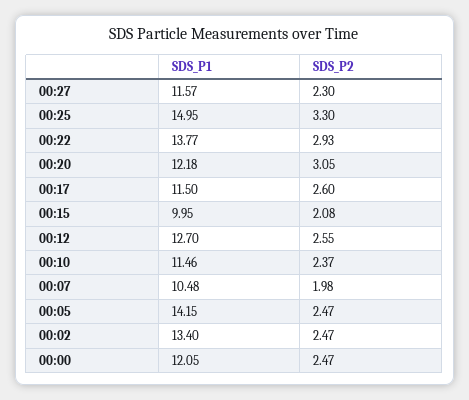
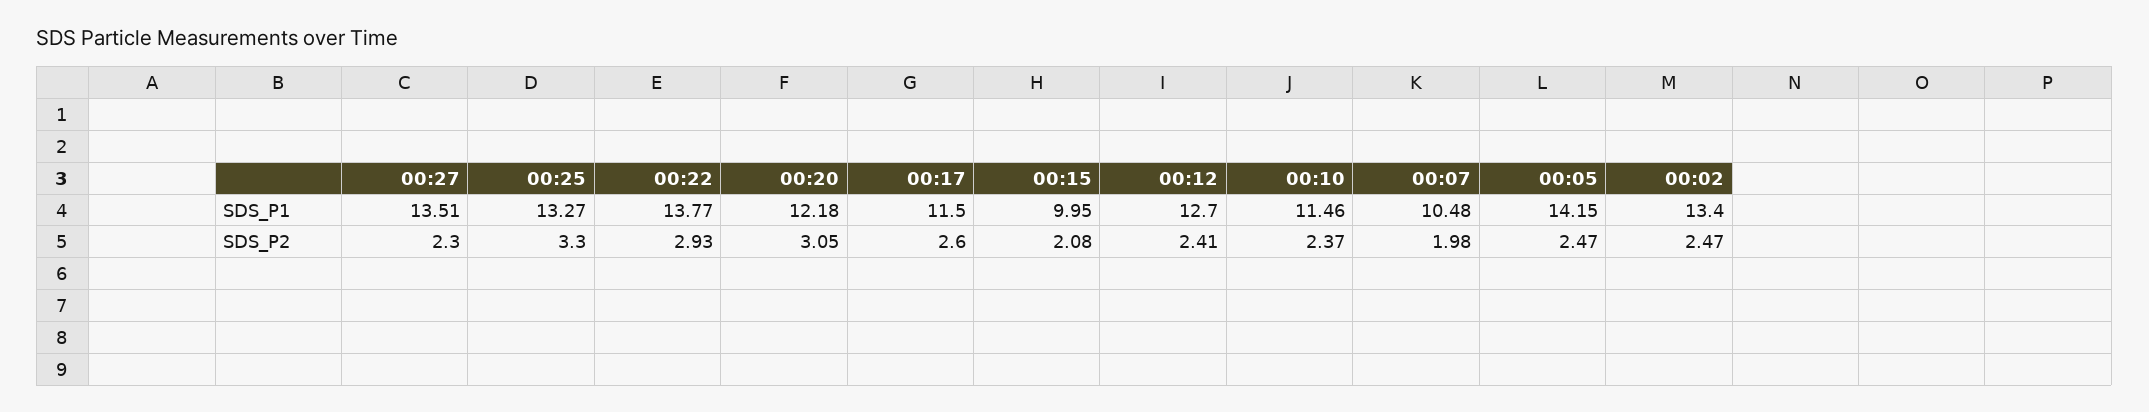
  {
    "SDS_P1": {
-     "00:27": 11.57,
+     "00:27": 13.51,
-     "00:25": 14.95,
+     "00:25": 13.27,
      "00:22": 13.77,
      "00:20": 12.18,
      "00:17": 11.5,
      "00:15": 9.95,
      "00:12": 12.7,
      "00:10": 11.46,
      "00:07": 10.48,
      "00:05": 14.15,
-     "00:02": 13.4,
+     "00:02": 13.4
-     "00:00": 12.05
    },
    "SDS_P2": {
      "00:27": 2.3,
      "00:25": 3.3,
      "00:22": 2.93,
      "00:20": 3.05,
      "00:17": 2.6,
      "00:15": 2.08,
-     "00:12": 2.55,
+     "00:12": 2.41,
      "00:10": 2.37,
      "00:07": 1.98,
      "00:05": 2.47,
-     "00:02": 2.47,
+     "00:02": 2.47
-     "00:00": 2.47
    }
  }

